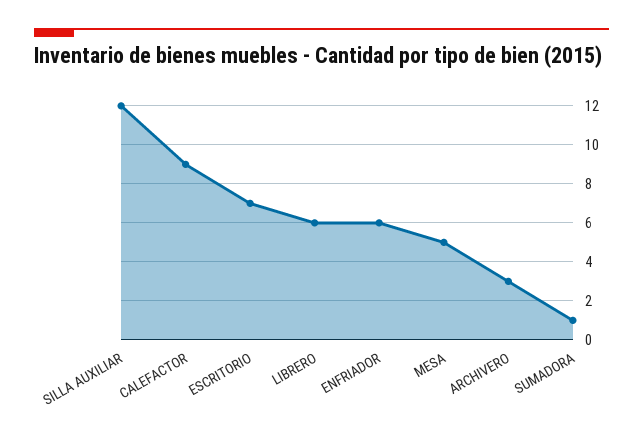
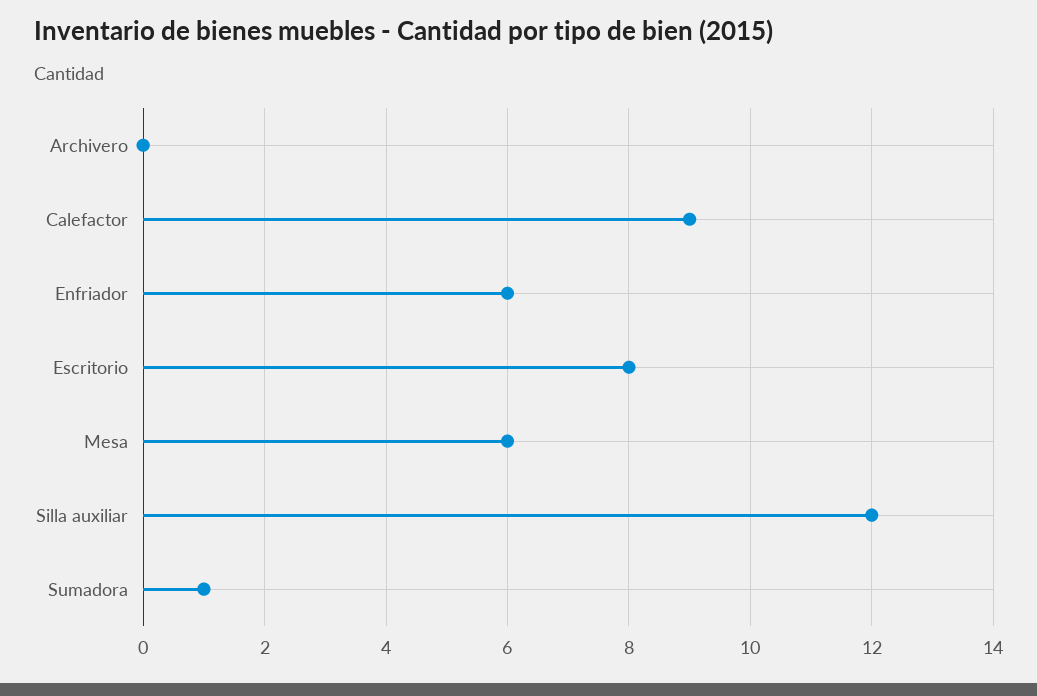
  {
    "SILLA AUXILIAR": 12,
    "CALEFACTOR": 9,
-   "ESCRITORIO": 7,
+   "ESCRITORIO": 8,
-   "LIBRERO": 6,
    "ENFRIADOR": 6,
-   "MESA": 5,
+   "MESA": 6,
-   "ARCHIVERO": 3,
+   "ARCHIVERO": 0,
    "SUMADORA": 1
  }

